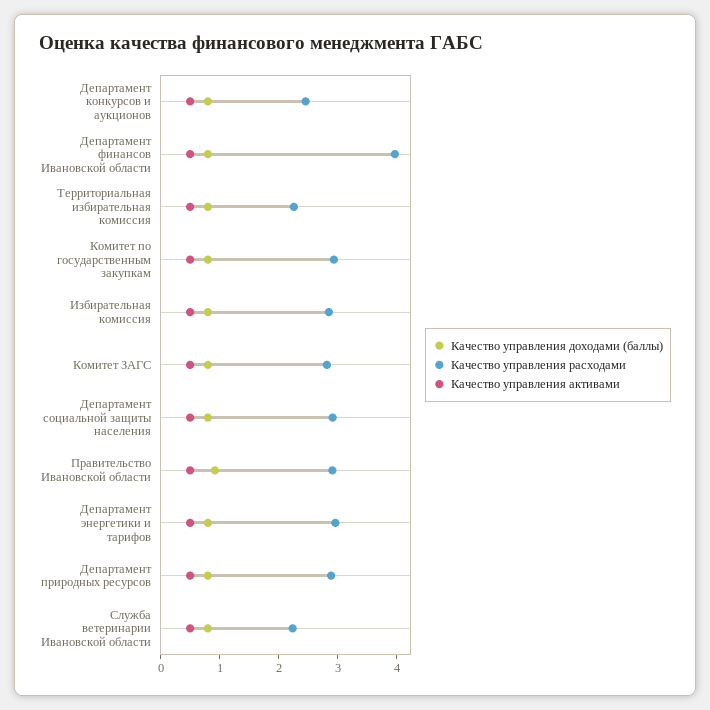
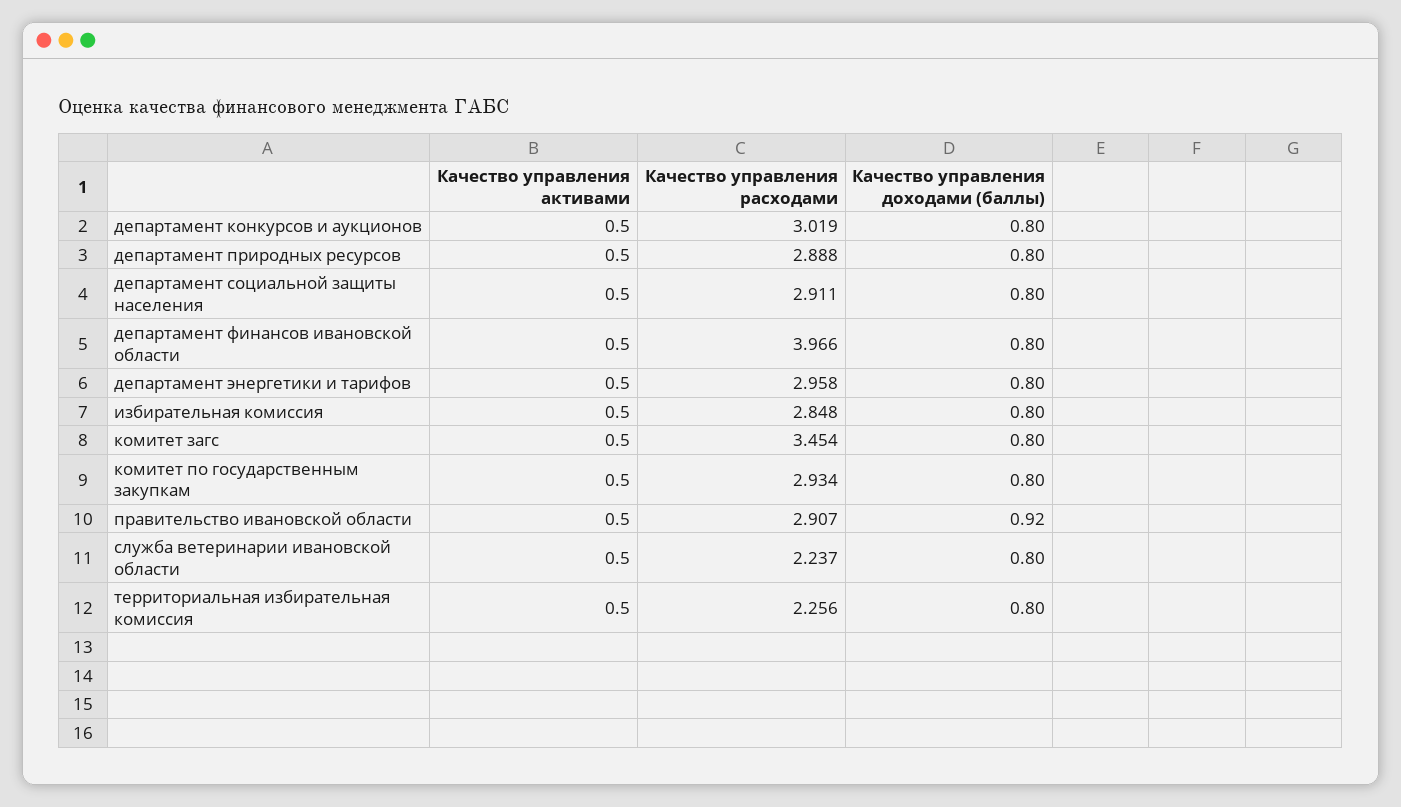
  {
    "Качество управления доходами (баллы)": {
      "Департамент конкурсов и аукционов": 0.8,
      "Департамент финансов Ивановской области": 0.8,
      "Территориальная избирательная комиссия": 0.8,
      "Комитет по государственным закупкам": 0.8,
      "Избирательная комиссия": 0.8,
      "Комитет ЗАГС": 0.8,
      "Департамент социальной защиты населения": 0.8,
      "Правительство Ивановской области": 0.92,
      "Департамент энергетики и тарифов": 0.8,
      "Департамент природных ресурсов": 0.8,
      "Служба ветеринарии Ивановской области": 0.8
    },
    "Качество управления расходами": {
-     "Департамент конкурсов и аукционов": 2.4,
+     "Департамент конкурсов и аукционов": 3.019,
      "Департамент финансов Ивановской области": 3.966,
      "Территориальная избирательная комиссия": 2.256,
      "Комитет по государственным закупкам": 2.934,
      "Избирательная комиссия": 2.848,
-     "Комитет ЗАГС": 2.8,
+     "Комитет ЗАГС": 3.454,
      "Департамент социальной защиты населения": 2.911,
      "Правительство Ивановской области": 2.907,
      "Департамент энергетики и тарифов": 2.958,
      "Департамент природных ресурсов": 2.888,
      "Служба ветеринарии Ивановской области": 2.237
    },
    "Качество управления активами": {
      "Департамент конкурсов и аукционов": 0.5,
      "Департамент финансов Ивановской области": 0.5,
      "Территориальная избирательная комиссия": 0.5,
      "Комитет по государственным закупкам": 0.5,
      "Избирательная комиссия": 0.5,
      "Комитет ЗАГС": 0.5,
      "Департамент социальной защиты населения": 0.5,
      "Правительство Ивановской области": 0.5,
      "Департамент энергетики и тарифов": 0.5,
      "Департамент природных ресурсов": 0.5,
      "Служба ветеринарии Ивановской области": 0.5
    }
  }

